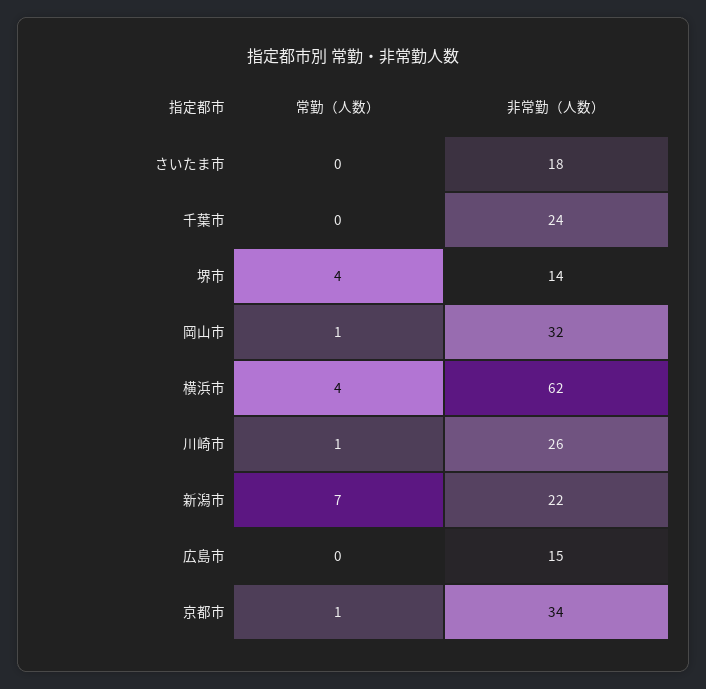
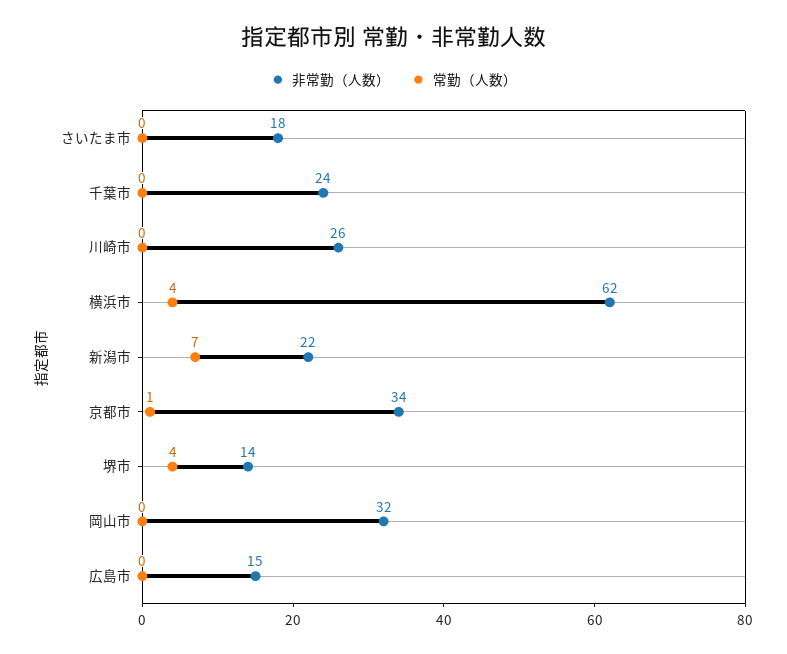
  {
    "常勤（人数）": {
      "さいたま市": 0,
      "千葉市": 0,
      "堺市": 4,
-     "岡山市": 1,
+     "岡山市": 0,
      "横浜市": 4,
-     "川崎市": 1,
+     "川崎市": 0,
      "新潟市": 7,
      "広島市": 0,
      "京都市": 1
    },
    "非常勤（人数）": {
      "さいたま市": 18,
      "千葉市": 24,
      "堺市": 14,
      "岡山市": 32,
      "横浜市": 62,
      "川崎市": 26,
      "新潟市": 22,
      "広島市": 15,
      "京都市": 34
    }
  }

